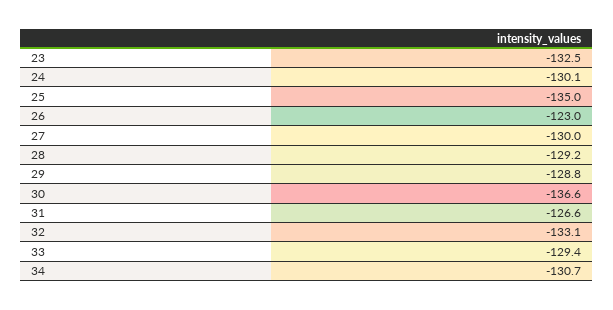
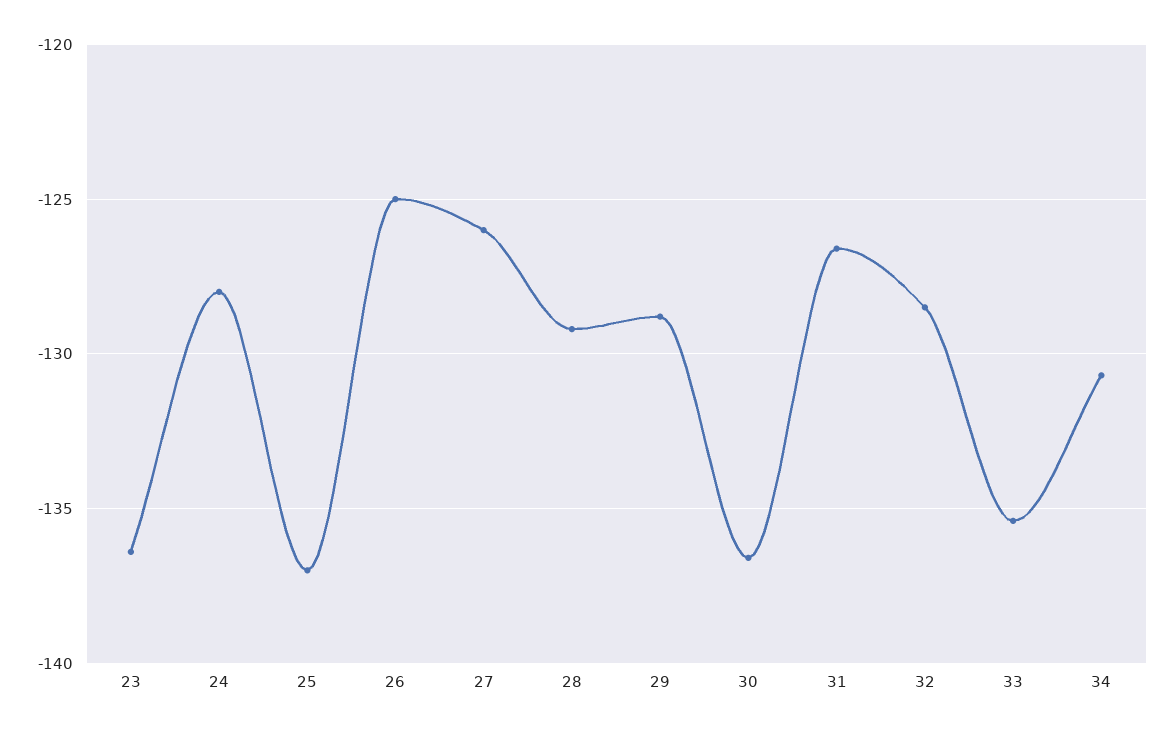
  {
-   "23": -132.5,
+   "23": -136.5,
-   "24": -130.1,
+   "24": -128,
-   "25": -135,
+   "25": -137,
-   "26": -123,
+   "26": -125,
-   "27": -130,
+   "27": -126,
    "28": -129.2,
    "29": -128.8,
    "30": -136.6,
    "31": -126.6,
-   "32": -133.1,
+   "32": -128.5,
-   "33": -129.4,
+   "33": -135.5,
    "34": -130.7
  }

